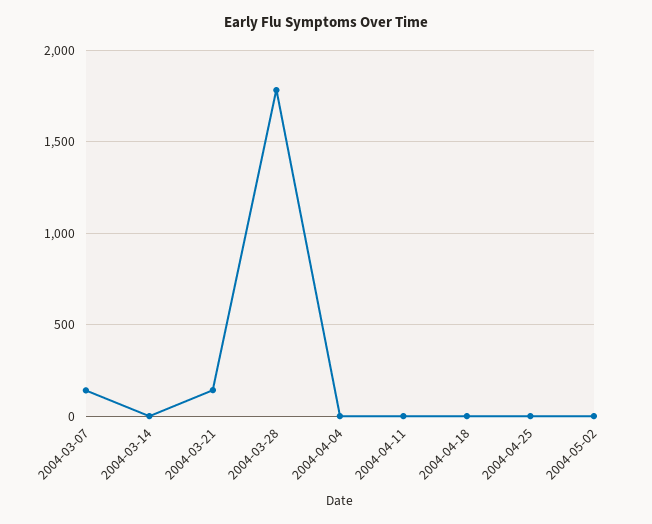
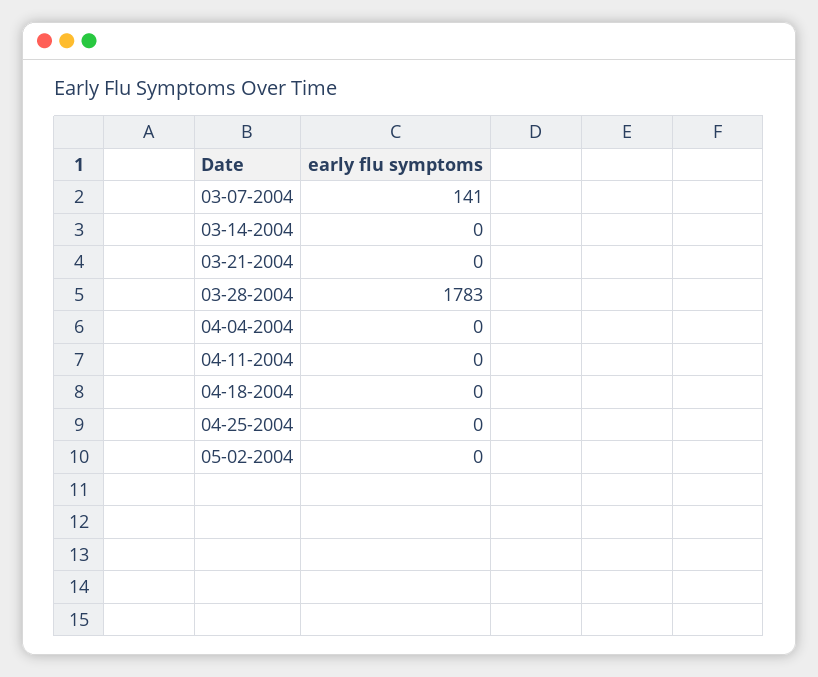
  {
    "2004-03-07": 141,
    "2004-03-14": 0,
-   "2004-03-21": 150,
+   "2004-03-21": 0,
    "2004-03-28": 1783,
    "2004-04-04": 0,
    "2004-04-11": 0,
    "2004-04-18": 0,
    "2004-04-25": 0,
    "2004-05-02": 0
  }

